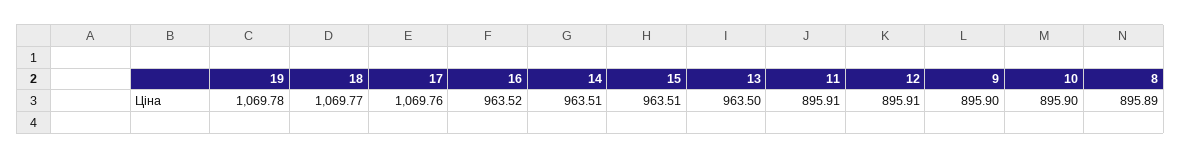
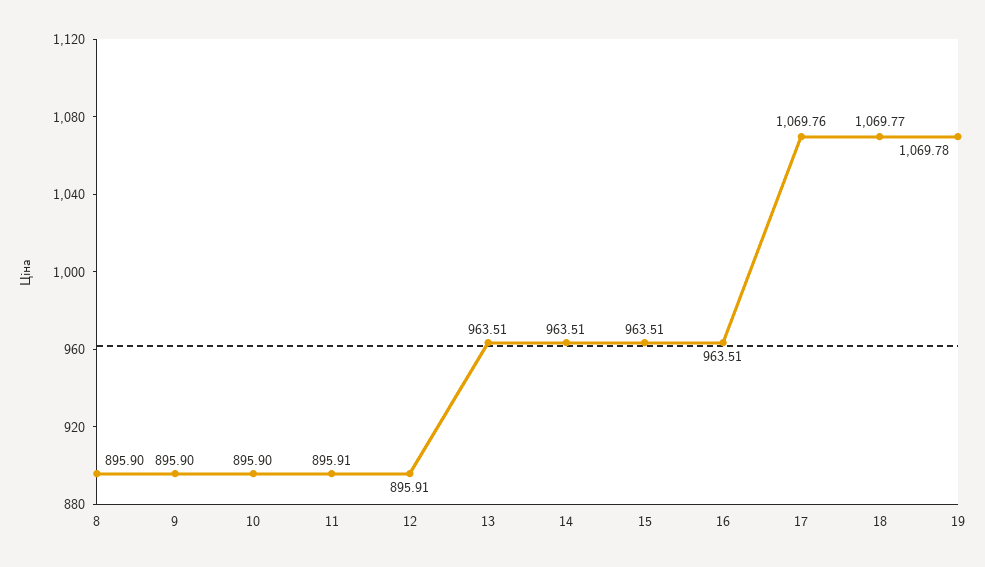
  {
    "19": 1069.78,
    "18": 1069.77,
    "17": 1069.76,
-   "16": 963.52,
+   "16": 963.51,
    "14": 963.51,
    "15": 963.51,
-   "13": 963.5,
+   "13": 963.51,
    "11": 895.91,
    "12": 895.91,
    "9": 895.9,
    "10": 895.9,
-   "8": 895.89
+   "8": 895.9
  }

